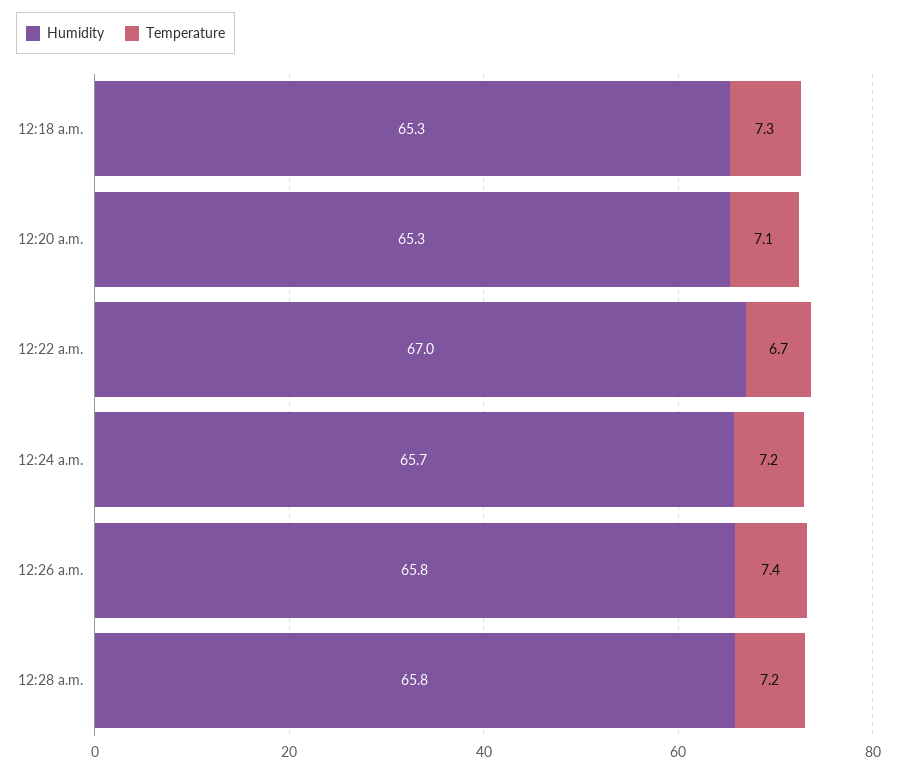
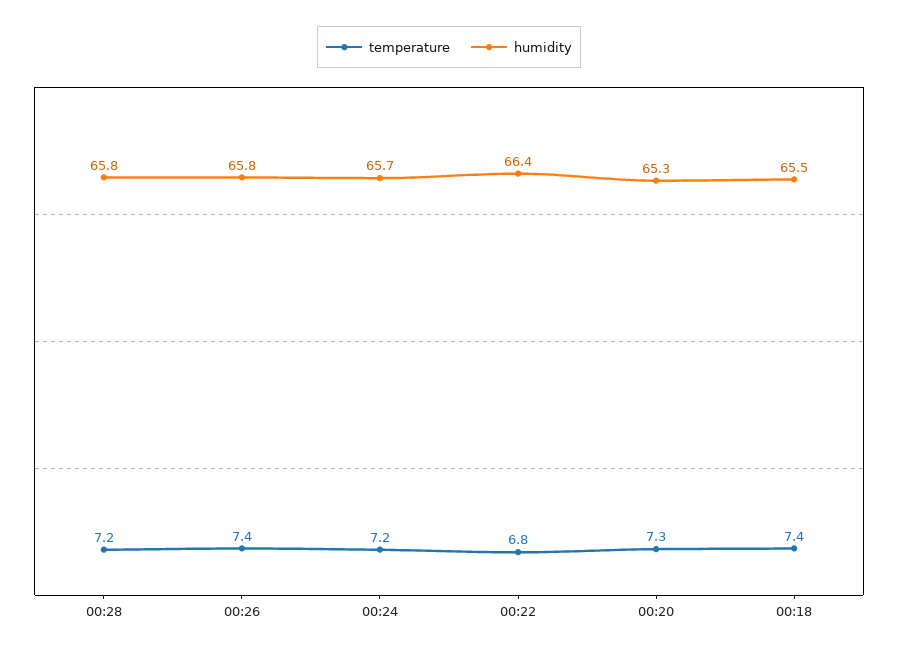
  {
    "Humidity": {
-     "12:18 a.m.": 65.3,
+     "12:18 a.m.": 65.5,
      "12:20 a.m.": 65.3,
-     "12:22 a.m.": 67,
+     "12:22 a.m.": 66.4,
      "12:24 a.m.": 65.7,
      "12:26 a.m.": 65.8,
      "12:28 a.m.": 65.8
    },
    "Temperature": {
-     "12:18 a.m.": 7.3,
+     "12:18 a.m.": 7.4,
-     "12:20 a.m.": 7.1,
+     "12:20 a.m.": 7.3,
-     "12:22 a.m.": 6.7,
+     "12:22 a.m.": 6.8,
      "12:24 a.m.": 7.2,
      "12:26 a.m.": 7.4,
      "12:28 a.m.": 7.2
    }
  }

